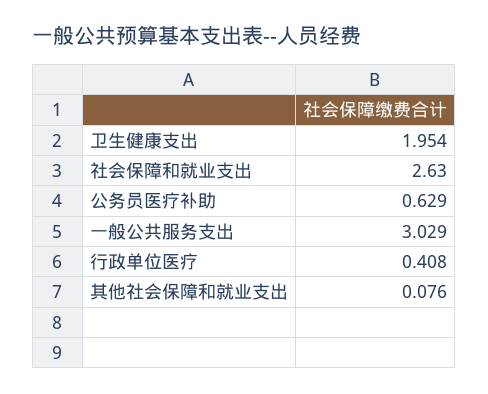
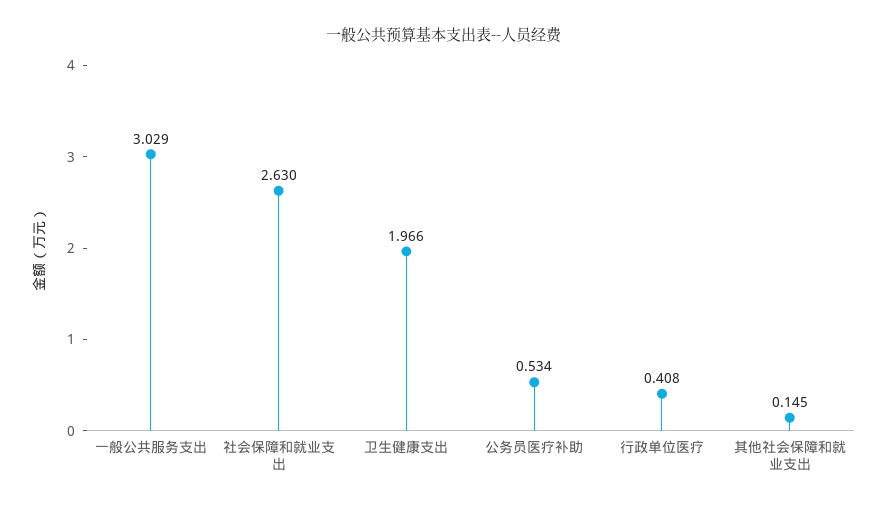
  {
-   "卫生健康支出": 1.954,
+   "卫生健康支出": 1.966,
    "社会保障和就业支出": 2.63,
-   "公务员医疗补助": 0.629,
+   "公务员医疗补助": 0.534,
    "一般公共服务支出": 3.029,
    "行政单位医疗": 0.408,
-   "其他社会保障和就业支出": 0.076
+   "其他社会保障和就业支出": 0.145
  }

